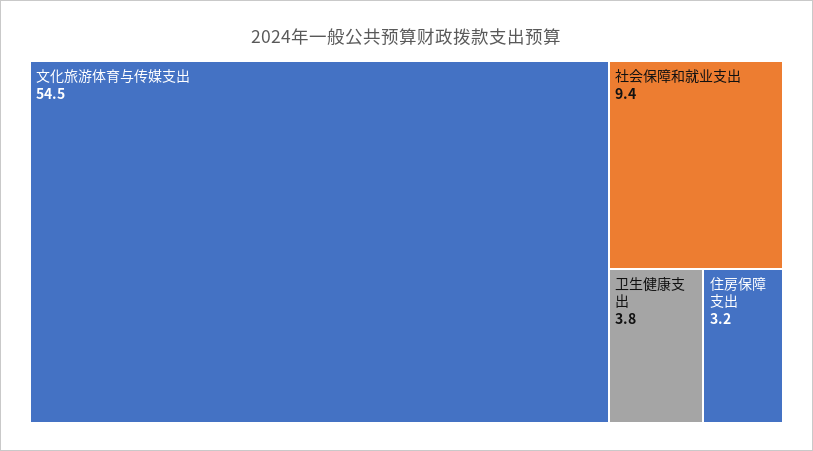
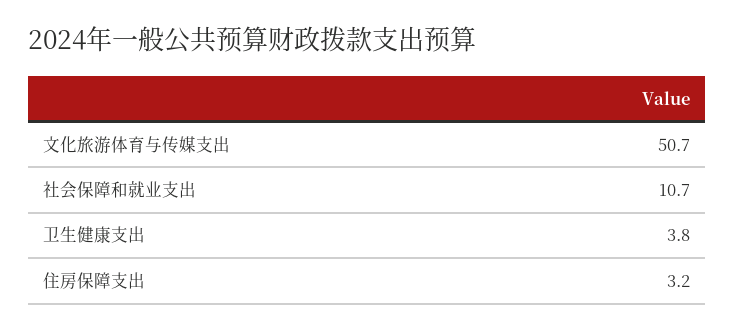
  {
-   "文化旅游体育与传媒支出": 54.5,
+   "文化旅游体育与传媒支出": 50.7,
-   "社会保障和就业支出": 9.4,
+   "社会保障和就业支出": 10.7,
    "卫生健康支出": 3.8,
    "住房保障支出": 3.2
  }

